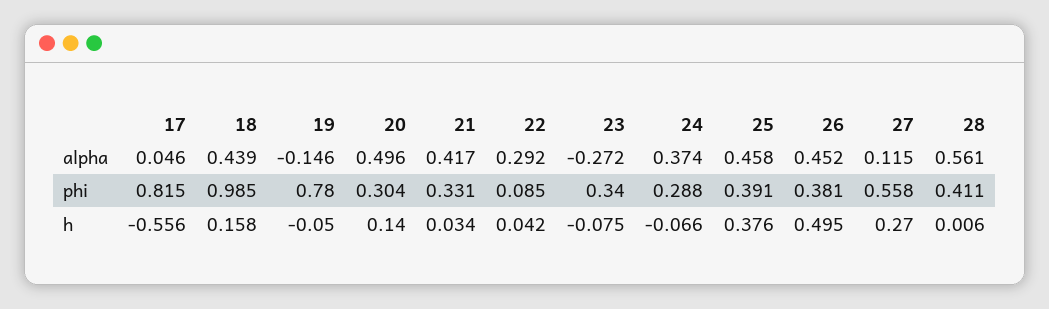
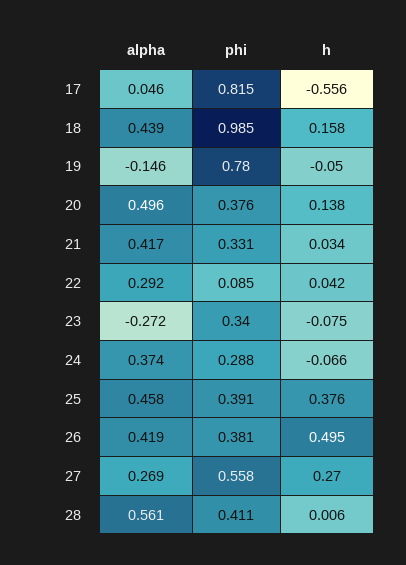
  {
    "17": {
      "alpha": 0.046,
      "phi": 0.815,
      "h": -0.556
    },
    "18": {
      "alpha": 0.439,
      "phi": 0.985,
      "h": 0.158
    },
    "19": {
      "alpha": -0.146,
      "phi": 0.78,
      "h": -0.05
    },
    "20": {
      "alpha": 0.496,
-     "phi": 0.304,
+     "phi": 0.376,
-     "h": 0.14
+     "h": 0.138
    },
    "21": {
      "alpha": 0.417,
      "phi": 0.331,
      "h": 0.034
    },
    "22": {
      "alpha": 0.292,
      "phi": 0.085,
      "h": 0.042
    },
    "23": {
      "alpha": -0.272,
      "phi": 0.34,
      "h": -0.075
    },
    "24": {
      "alpha": 0.374,
      "phi": 0.288,
      "h": -0.066
    },
    "25": {
      "alpha": 0.458,
      "phi": 0.391,
      "h": 0.376
    },
    "26": {
-     "alpha": 0.452,
+     "alpha": 0.419,
      "phi": 0.381,
      "h": 0.495
    },
    "27": {
-     "alpha": 0.115,
+     "alpha": 0.269,
      "phi": 0.558,
      "h": 0.27
    },
    "28": {
      "alpha": 0.561,
      "phi": 0.411,
      "h": 0.006
    }
  }

